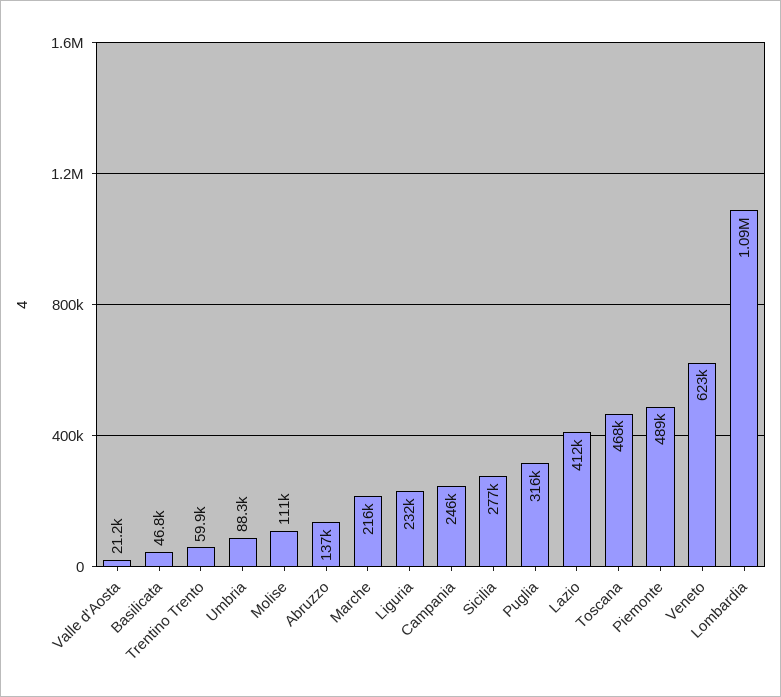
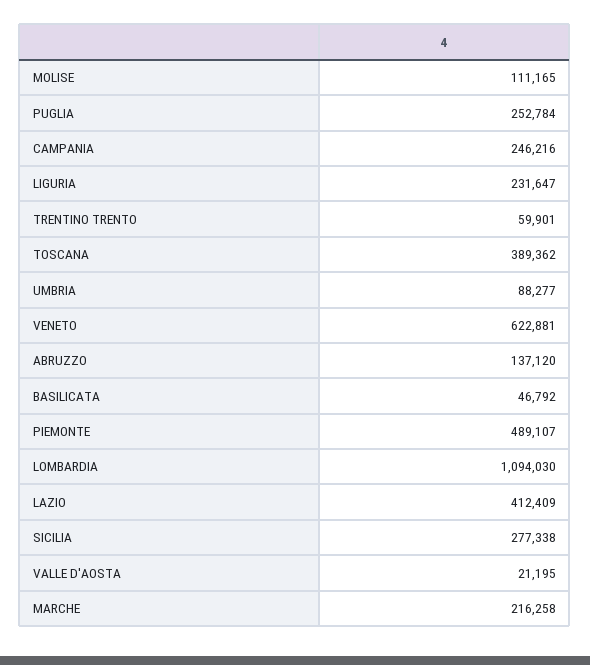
  {
    "Valle d'Aosta": 21195,
    "Basilicata": 46792,
    "Trentino Trento": 59901,
    "Umbria": 88277,
    "Molise": 111165,
    "Abruzzo": 137120,
    "Marche": 216258,
    "Liguria": 231647,
    "Campania": 246216,
    "Sicilia": 277338,
-   "Puglia": 316000,
+   "Puglia": 252784,
    "Lazio": 412409,
-   "Toscana": 468000,
+   "Toscana": 389362,
    "Piemonte": 489107,
    "Veneto": 622881,
    "Lombardia": 1094030
  }

